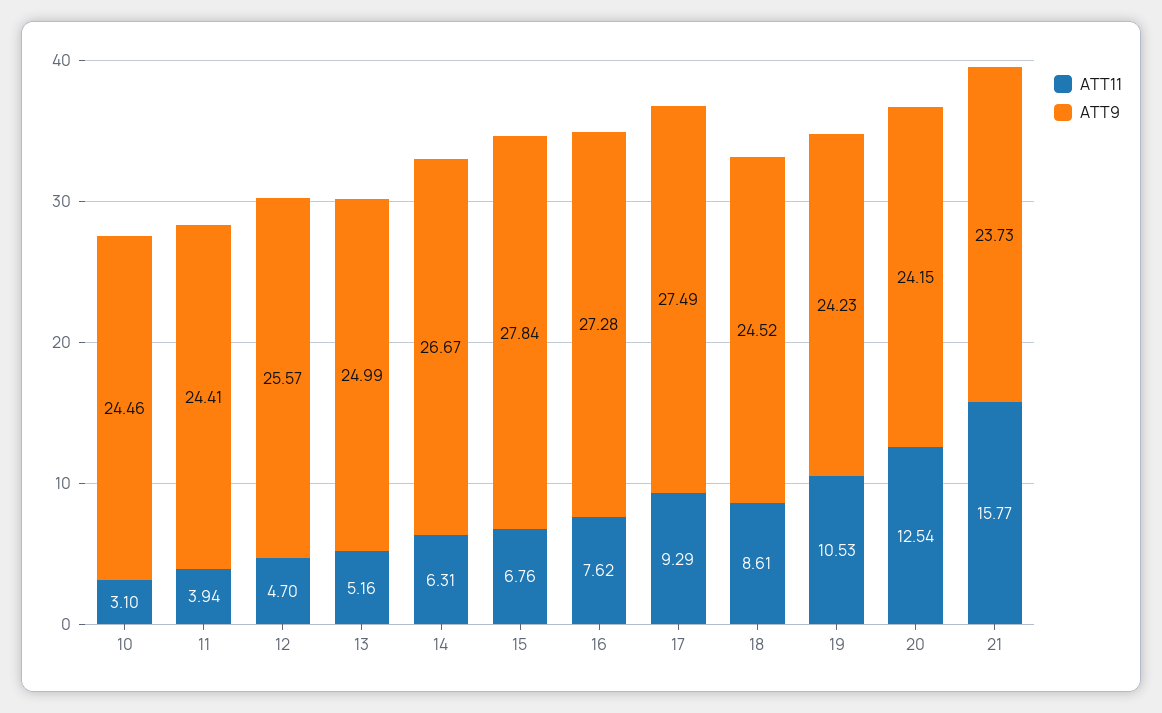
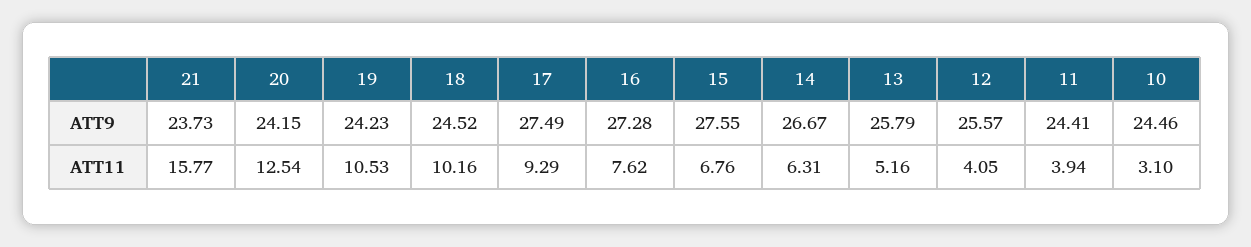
  {
    "ATT11": {
      "10": 3.1,
      "11": 3.94,
-     "12": 4.7,
+     "12": 4.05,
      "13": 5.16,
      "14": 6.31,
      "15": 6.76,
      "16": 7.62,
      "17": 9.29,
-     "18": 8.61,
+     "18": 10.16,
      "19": 10.53,
      "20": 12.54,
      "21": 15.77
    },
    "ATT9": {
      "10": 24.46,
      "11": 24.41,
      "12": 25.57,
-     "13": 24.99,
+     "13": 25.79,
      "14": 26.67,
-     "15": 27.84,
+     "15": 27.55,
      "16": 27.28,
      "17": 27.49,
      "18": 24.52,
      "19": 24.23,
      "20": 24.15,
      "21": 23.73
    }
  }

